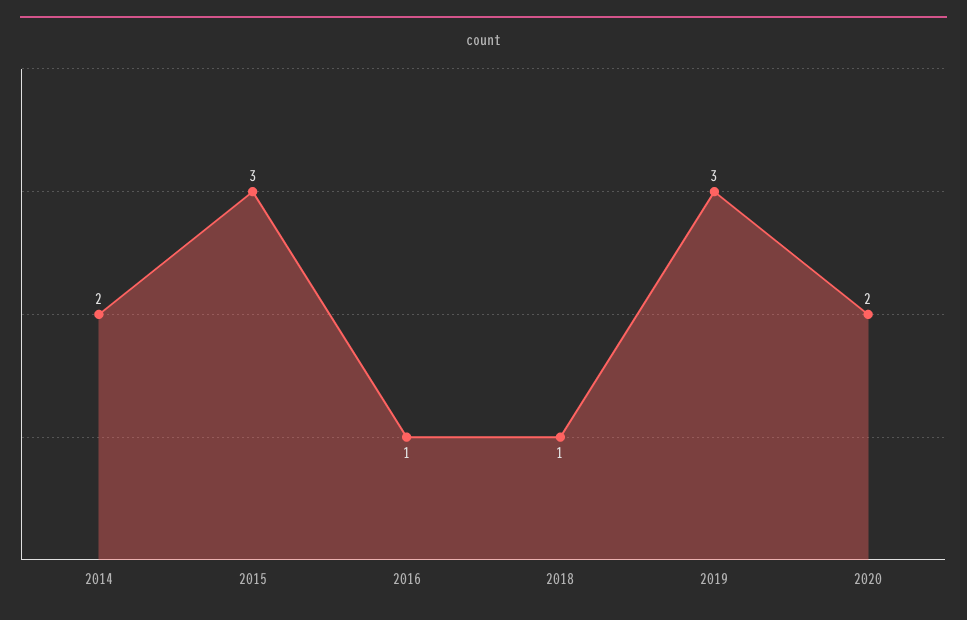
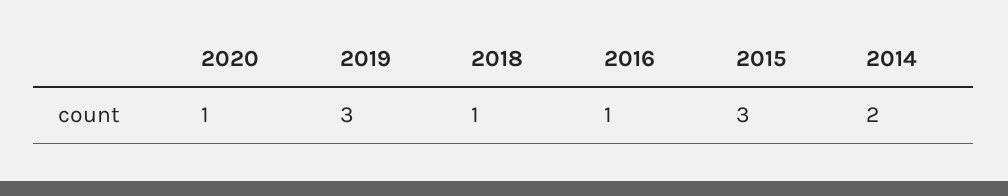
  {
    "2014": 2,
    "2015": 3,
    "2016": 1,
    "2018": 1,
    "2019": 3,
-   "2020": 2
+   "2020": 1
  }

